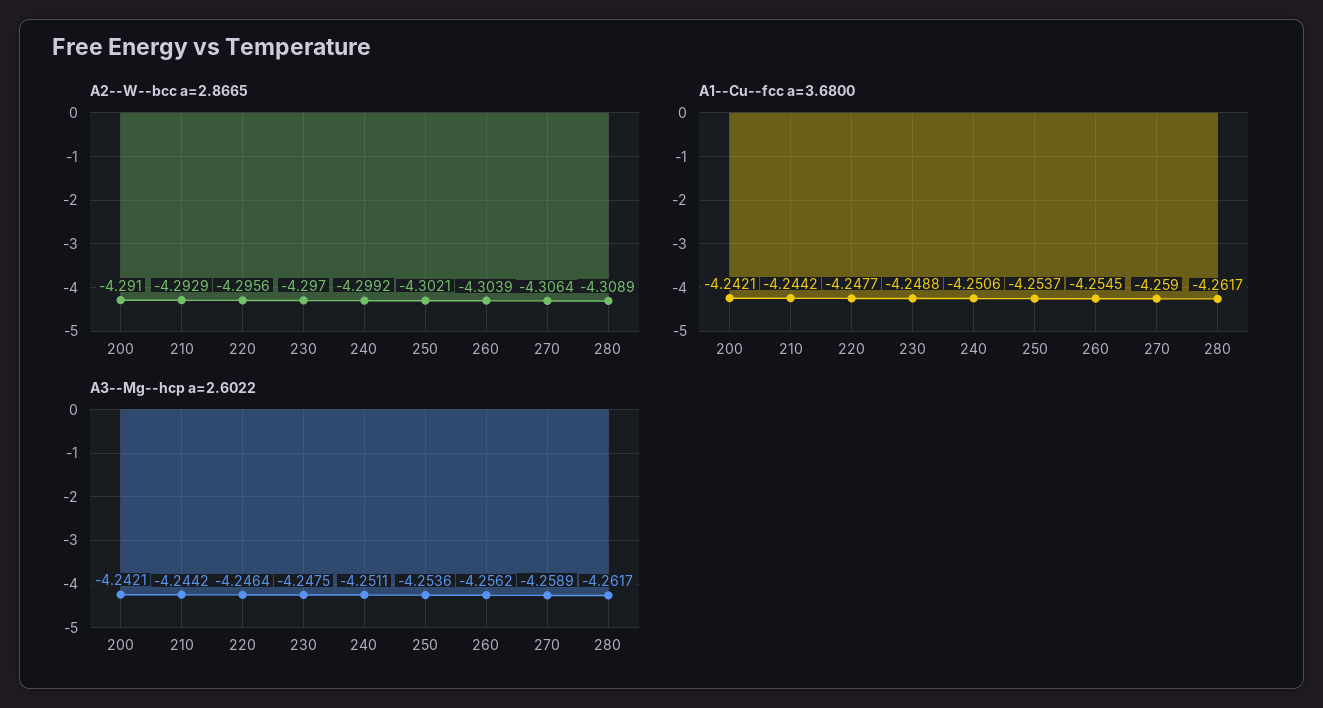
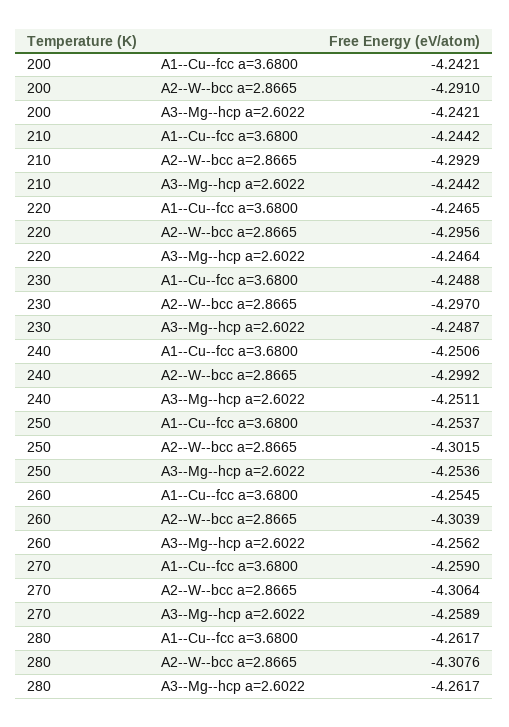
  {
    "A2--W--bcc a=2.8665": {
      "200": -4.291,
      "210": -4.2929,
      "220": -4.2956,
      "230": -4.297,
      "240": -4.2992,
-     "250": -4.3021,
+     "250": -4.3015,
      "260": -4.3039,
      "270": -4.3064,
-     "280": -4.3089
+     "280": -4.3076
    },
    "A1--Cu--fcc a=3.6800": {
      "200": -4.2421,
      "210": -4.2442,
-     "220": -4.2477,
+     "220": -4.2465,
      "230": -4.2488,
      "240": -4.2506,
      "250": -4.2537,
      "260": -4.2545,
      "270": -4.259,
      "280": -4.2617
    },
    "A3--Mg--hcp a=2.6022": {
      "200": -4.2421,
      "210": -4.2442,
      "220": -4.2464,
-     "230": -4.2475,
+     "230": -4.2487,
      "240": -4.2511,
      "250": -4.2536,
      "260": -4.2562,
      "270": -4.2589,
      "280": -4.2617
    }
  }

